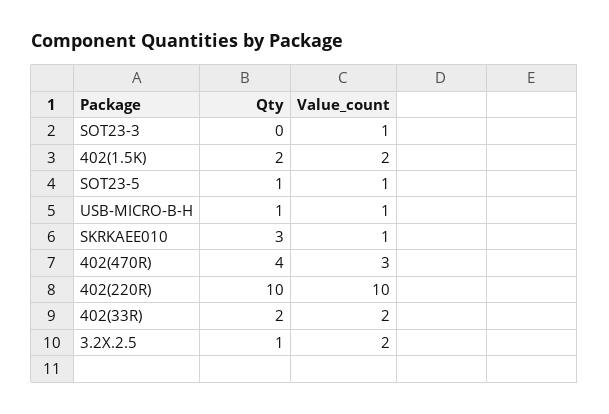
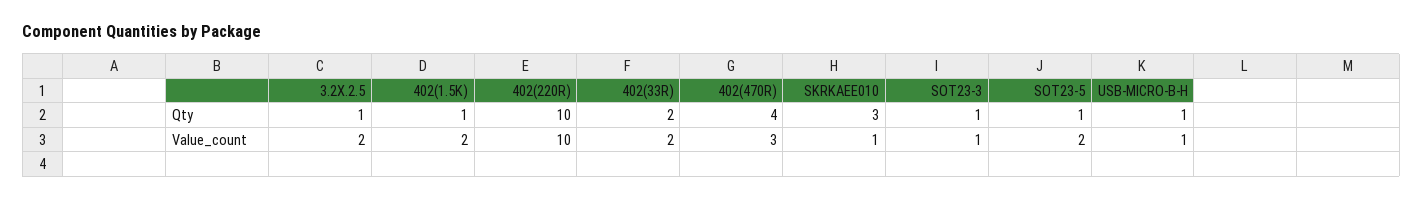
  {
    "Qty": {
-     "SOT23-3": 0,
+     "SOT23-3": 1,
-     "402(1.5K)": 2,
+     "402(1.5K)": 1,
      "SOT23-5": 1,
      "USB-MICRO-B-H": 1,
      "SKRKAEE010": 3,
      "402(470R)": 4,
      "402(220R)": 10,
      "402(33R)": 2,
      "3.2X.2.5": 1
    },
    "Value_count": {
      "SOT23-3": 1,
      "402(1.5K)": 2,
-     "SOT23-5": 1,
+     "SOT23-5": 2,
      "USB-MICRO-B-H": 1,
      "SKRKAEE010": 1,
      "402(470R)": 3,
      "402(220R)": 10,
      "402(33R)": 2,
      "3.2X.2.5": 2
    }
  }

